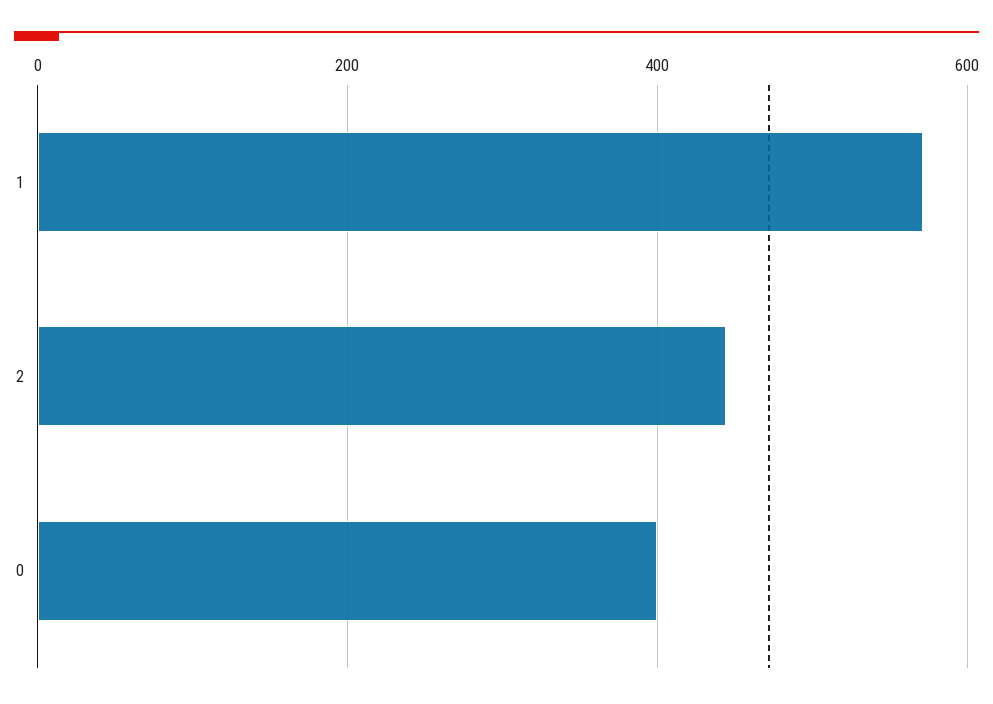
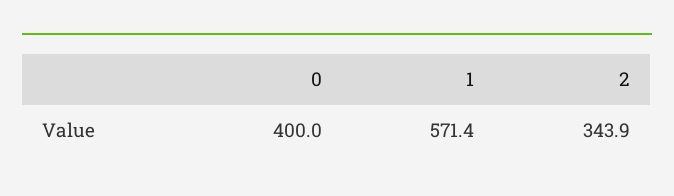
  {
    "1": 571.4,
-   "2": 440,
+   "2": 343.9,
    "0": 400
  }

